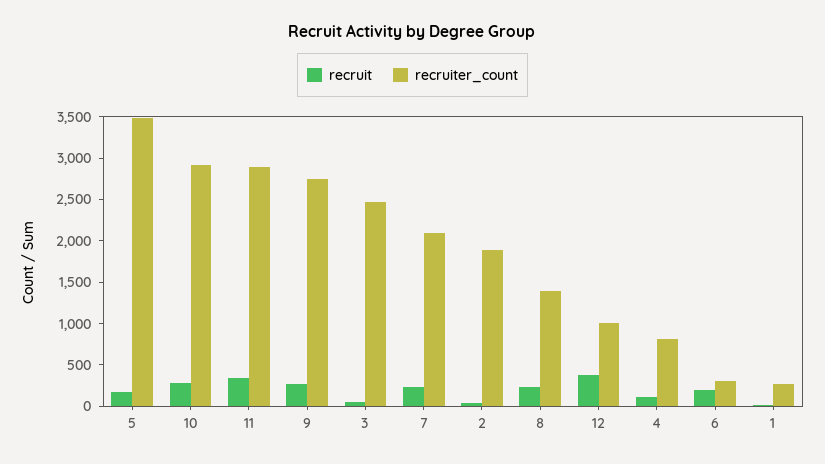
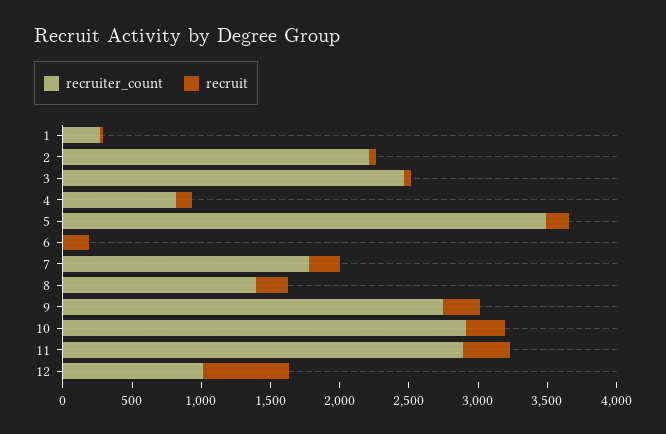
  {
    "recruit": {
      "5": 200,
      "10": 300,
      "11": 300,
      "9": 300,
      "3": 0,
      "7": 200,
      "2": 0,
      "8": 200,
-     "12": 400,
+     "12": 600,
      "4": 100,
      "6": 200,
      "1": 0
    },
    "recruiter_count": {
      "5": 3500,
      "10": 2900,
      "11": 2900,
      "9": 2700,
      "3": 2500,
-     "7": 2100,
+     "7": 1800,
-     "2": 1900,
+     "2": 2200,
      "8": 1400,
      "12": 1000,
      "4": 800,
-     "6": 300,
+     "6": 0,
      "1": 300
    }
  }

